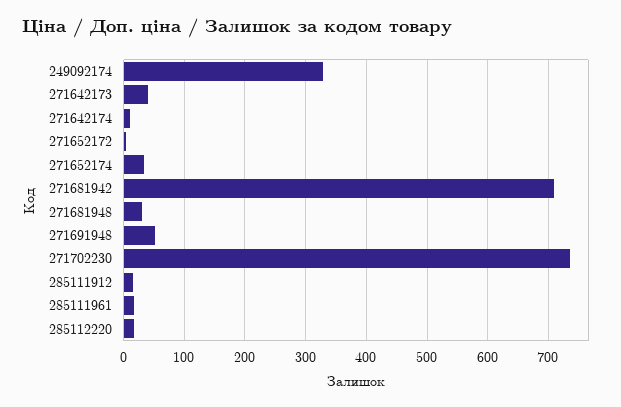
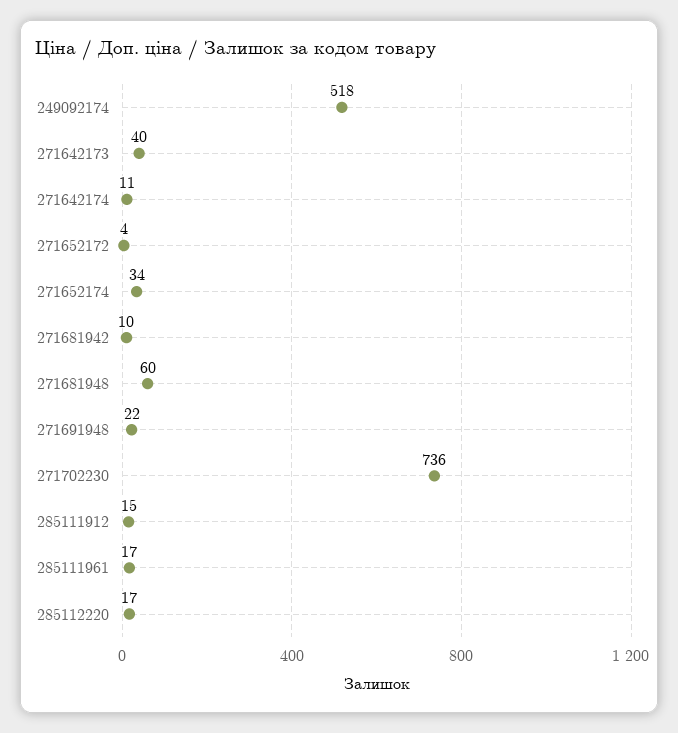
  {
-   "249092174": 330,
+   "249092174": 518,
    "271642173": 40,
    "271642174": 11,
    "271652172": 4,
    "271652174": 34,
-   "271681942": 710,
+   "271681942": 10,
-   "271681948": 30,
+   "271681948": 60,
-   "271691948": 50,
+   "271691948": 22,
    "271702230": 736,
    "285111912": 15,
    "285111961": 17,
    "285112220": 17
  }

